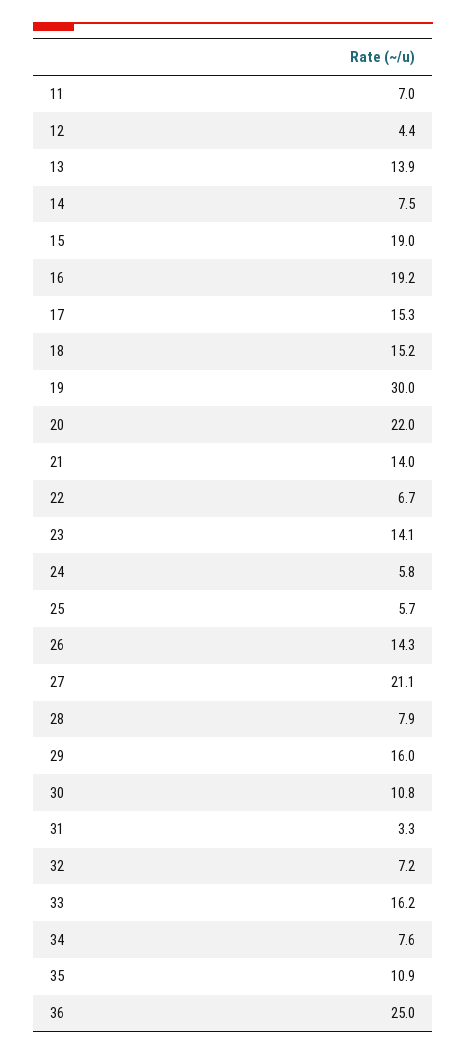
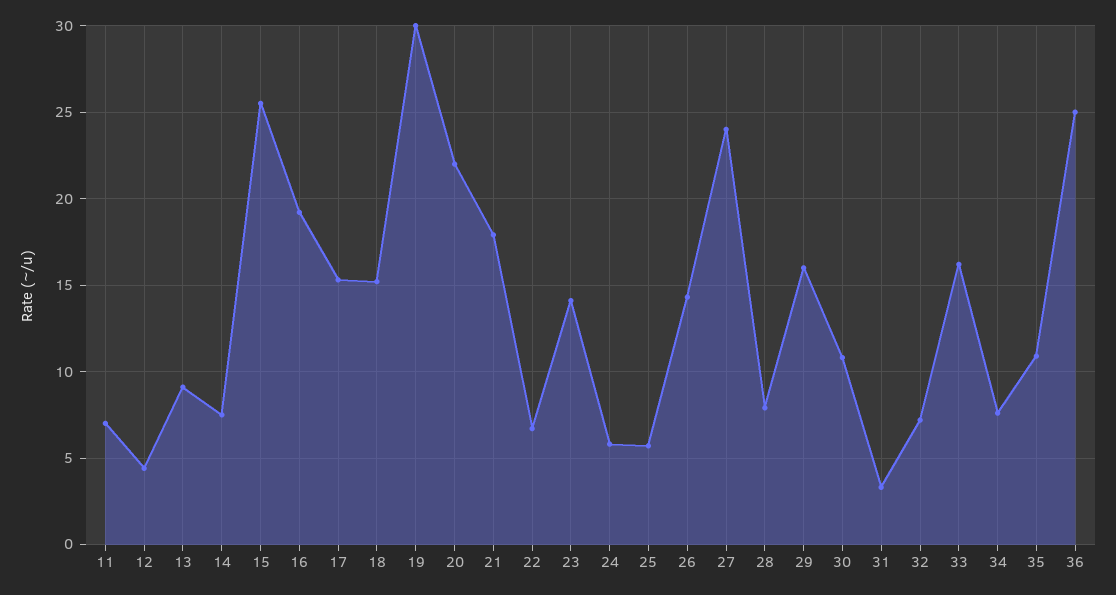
  {
    "11": 7,
    "12": 4.4,
-   "13": 13.9,
+   "13": 9,
    "14": 7.5,
-   "15": 19,
+   "15": 25.5,
    "16": 19.2,
    "17": 15.3,
    "18": 15.2,
    "19": 30,
    "20": 22,
-   "21": 14,
+   "21": 18,
    "22": 6.7,
    "23": 14.1,
    "24": 5.8,
    "25": 5.7,
    "26": 14.3,
-   "27": 21.1,
+   "27": 24,
    "28": 7.9,
    "29": 16,
    "30": 10.8,
    "31": 3.3,
    "32": 7.2,
    "33": 16.2,
    "34": 7.6,
    "35": 10.9,
    "36": 25
  }

